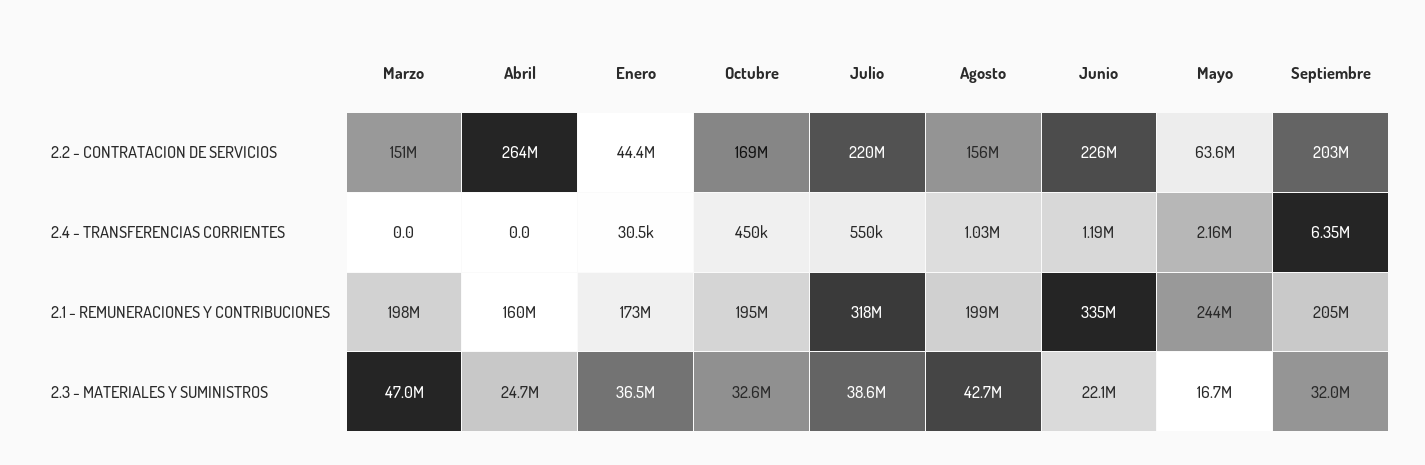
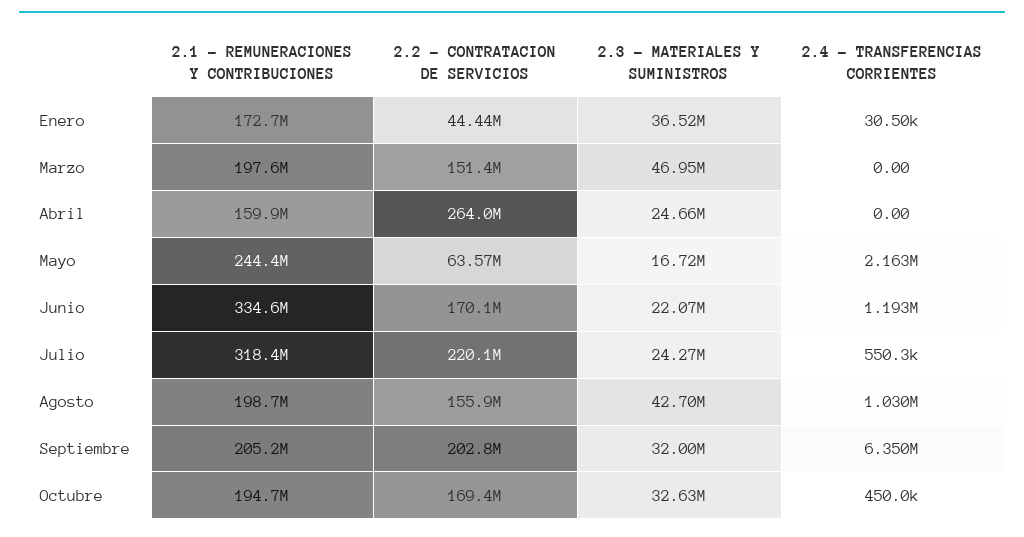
  {
    "Marzo": {
      "2.2 - CONTRATACION DE SERVICIOS": 151400000,
      "2.4 - TRANSFERENCIAS CORRIENTES": 0,
      "2.1 - REMUNERACIONES Y CONTRIBUCIONES": 197600000,
      "2.3 - MATERIALES Y SUMINISTROS": 46950000
    },
    "Abril": {
      "2.2 - CONTRATACION DE SERVICIOS": 264000000,
      "2.4 - TRANSFERENCIAS CORRIENTES": 0,
      "2.1 - REMUNERACIONES Y CONTRIBUCIONES": 159900000,
      "2.3 - MATERIALES Y SUMINISTROS": 24660000
    },
    "Enero": {
      "2.2 - CONTRATACION DE SERVICIOS": 44440000,
      "2.4 - TRANSFERENCIAS CORRIENTES": 30500,
      "2.1 - REMUNERACIONES Y CONTRIBUCIONES": 172700000,
      "2.3 - MATERIALES Y SUMINISTROS": 36520000
    },
    "Octubre": {
      "2.2 - CONTRATACION DE SERVICIOS": 169400000,
      "2.4 - TRANSFERENCIAS CORRIENTES": 450000,
      "2.1 - REMUNERACIONES Y CONTRIBUCIONES": 194700000,
      "2.3 - MATERIALES Y SUMINISTROS": 32630000
    },
    "Julio": {
      "2.2 - CONTRATACION DE SERVICIOS": 220100000,
      "2.4 - TRANSFERENCIAS CORRIENTES": 550300,
      "2.1 - REMUNERACIONES Y CONTRIBUCIONES": 318400000,
-     "2.3 - MATERIALES Y SUMINISTROS": 38600000
+     "2.3 - MATERIALES Y SUMINISTROS": 24270000
    },
    "Agosto": {
      "2.2 - CONTRATACION DE SERVICIOS": 155900000,
      "2.4 - TRANSFERENCIAS CORRIENTES": 1030000,
      "2.1 - REMUNERACIONES Y CONTRIBUCIONES": 198700000,
      "2.3 - MATERIALES Y SUMINISTROS": 42700000
    },
    "Junio": {
-     "2.2 - CONTRATACION DE SERVICIOS": 226000000,
+     "2.2 - CONTRATACION DE SERVICIOS": 170100000,
      "2.4 - TRANSFERENCIAS CORRIENTES": 1193000,
      "2.1 - REMUNERACIONES Y CONTRIBUCIONES": 334600000,
      "2.3 - MATERIALES Y SUMINISTROS": 22070000
    },
    "Mayo": {
      "2.2 - CONTRATACION DE SERVICIOS": 63570000,
      "2.4 - TRANSFERENCIAS CORRIENTES": 2163000,
      "2.1 - REMUNERACIONES Y CONTRIBUCIONES": 244400000,
      "2.3 - MATERIALES Y SUMINISTROS": 16720000
    },
    "Septiembre": {
      "2.2 - CONTRATACION DE SERVICIOS": 202800000,
      "2.4 - TRANSFERENCIAS CORRIENTES": 6350000,
      "2.1 - REMUNERACIONES Y CONTRIBUCIONES": 205200000,
      "2.3 - MATERIALES Y SUMINISTROS": 32000000
    }
  }

